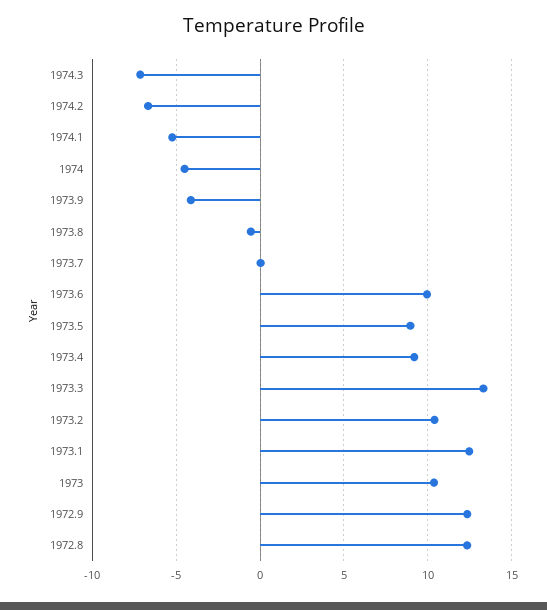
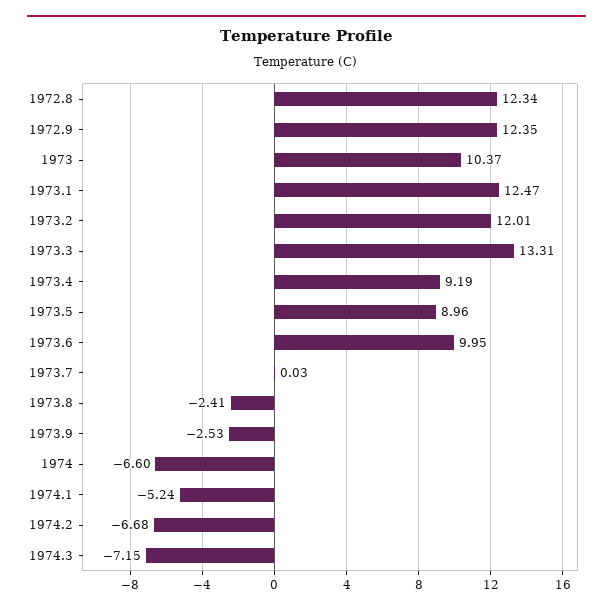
  {
    "1974.3": -7.15,
    "1974.2": -6.68,
    "1974.1": -5.24,
-   "1974": -4.5,
+   "1974": -6.6,
-   "1973.9": -4,
+   "1973.9": -2.53,
-   "1973.8": -0.5,
+   "1973.8": -2.41,
    "1973.7": 0.03,
    "1973.6": 9.95,
    "1973.5": 8.96,
    "1973.4": 9.19,
    "1973.3": 13.31,
-   "1973.2": 10.5,
+   "1973.2": 12.01,
    "1973.1": 12.47,
    "1973": 10.37,
    "1972.9": 12.35,
    "1972.8": 12.34
  }

